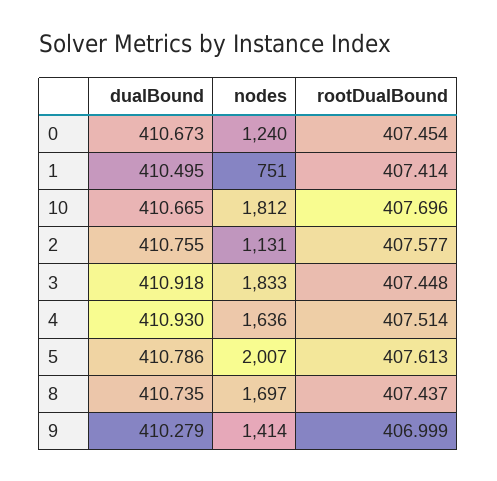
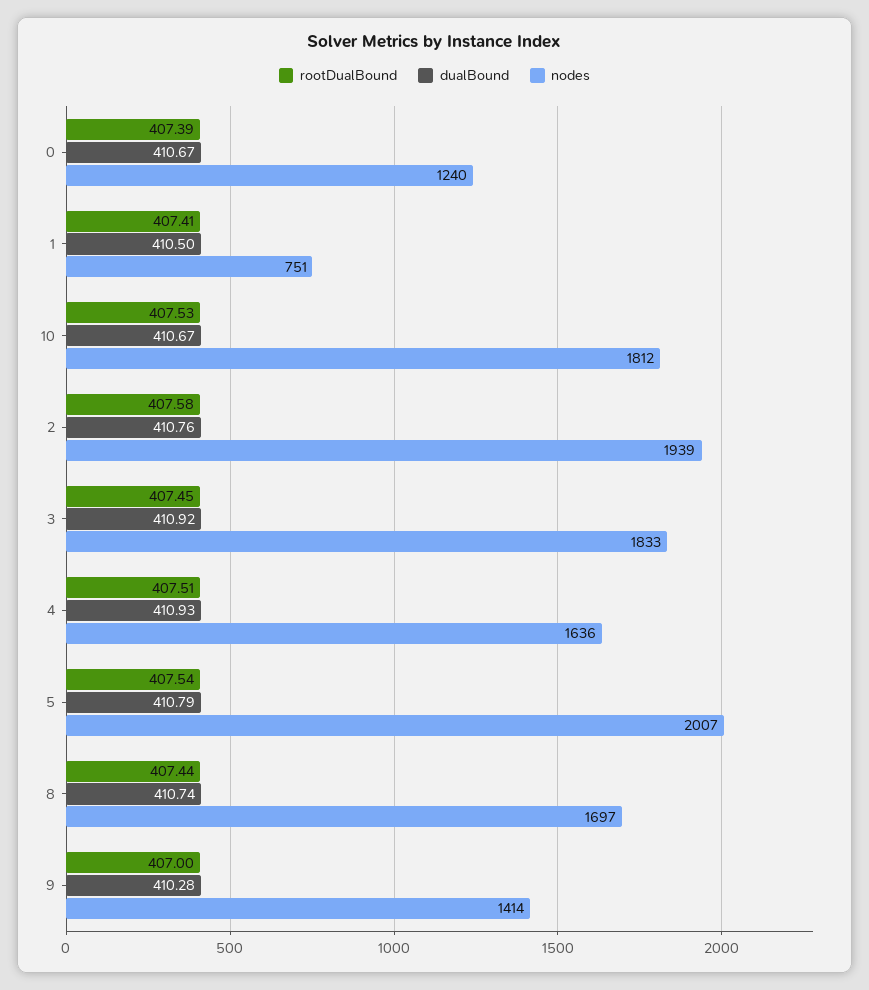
  {
    "dualBound": {
      "0": 410.673,
      "1": 410.495,
      "10": 410.665,
      "2": 410.755,
      "3": 410.918,
      "4": 410.93,
      "5": 410.786,
      "8": 410.735,
      "9": 410.279
    },
    "nodes": {
      "0": 1240,
      "1": 751,
      "10": 1812,
-     "2": 1131,
+     "2": 1939,
      "3": 1833,
      "4": 1636,
      "5": 2007,
      "8": 1697,
      "9": 1414
    },
    "rootDualBound": {
-     "0": 407.454,
+     "0": 407.39,
      "1": 407.414,
-     "10": 407.696,
+     "10": 407.53,
      "2": 407.577,
      "3": 407.448,
      "4": 407.514,
-     "5": 407.613,
+     "5": 407.54,
      "8": 407.437,
      "9": 406.999
    }
  }

